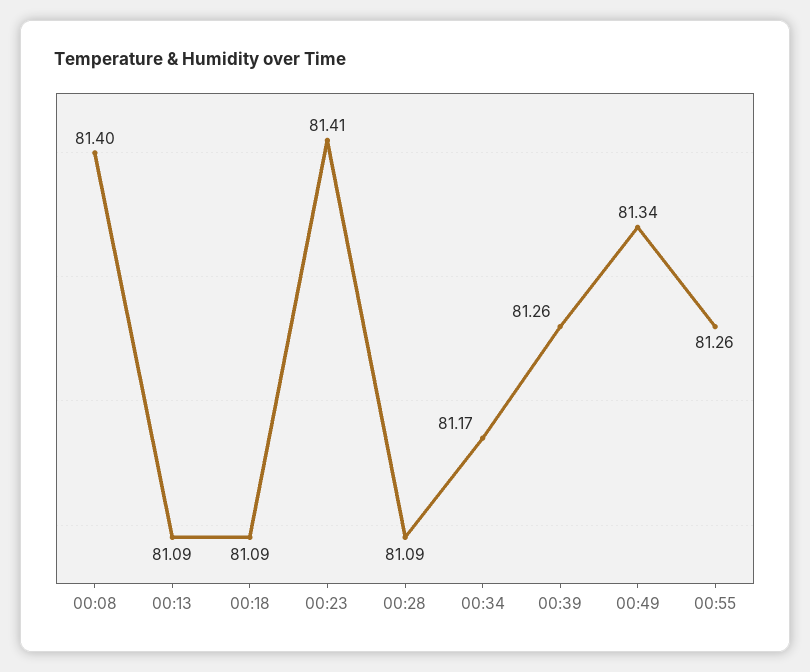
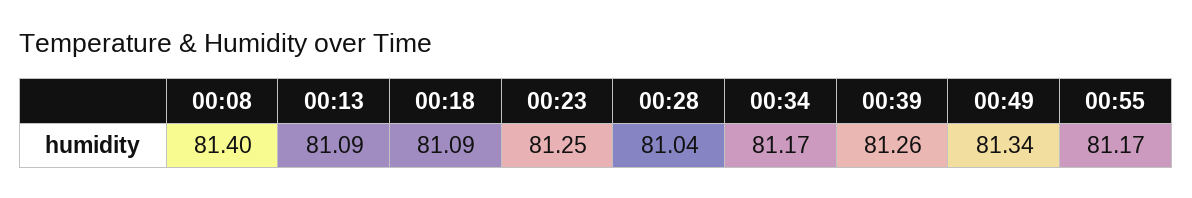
  {
    "00:08": 81.4,
    "00:13": 81.09,
    "00:18": 81.09,
-   "00:23": 81.41,
+   "00:23": 81.25,
-   "00:28": 81.09,
+   "00:28": 81.04,
    "00:34": 81.17,
    "00:39": 81.26,
    "00:49": 81.34,
-   "00:55": 81.26
+   "00:55": 81.17
  }

